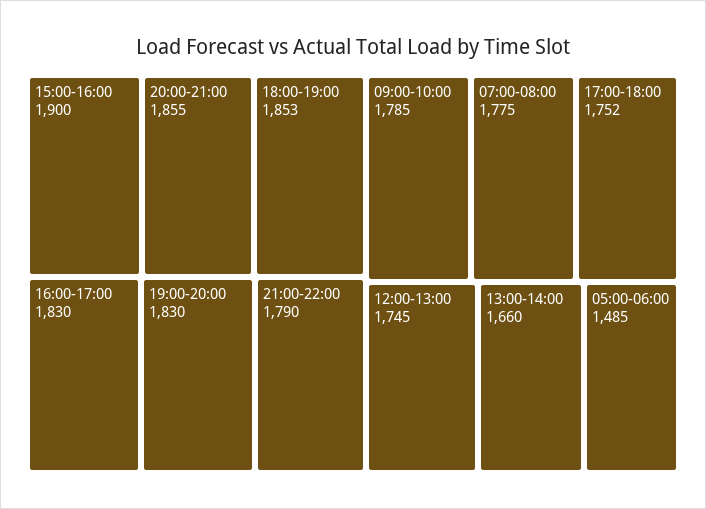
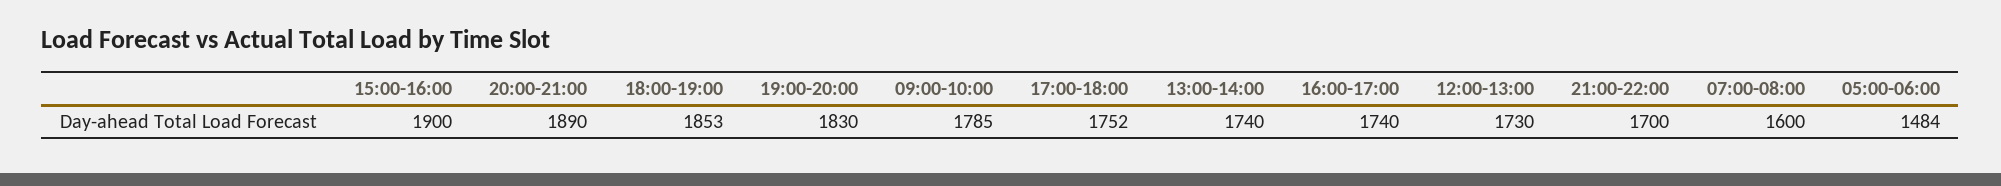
  {
    "15:00-16:00": 1900,
-   "20:00-21:00": 1855,
+   "20:00-21:00": 1890,
    "18:00-19:00": 1853,
-   "16:00-17:00": 1830,
+   "16:00-17:00": 1740,
    "19:00-20:00": 1830,
-   "21:00-22:00": 1790,
+   "21:00-22:00": 1700,
    "09:00-10:00": 1785,
-   "07:00-08:00": 1775,
+   "07:00-08:00": 1600,
    "17:00-18:00": 1752,
-   "12:00-13:00": 1745,
+   "12:00-13:00": 1730,
-   "13:00-14:00": 1660,
+   "13:00-14:00": 1740,
-   "05:00-06:00": 1485
+   "05:00-06:00": 1484
  }

